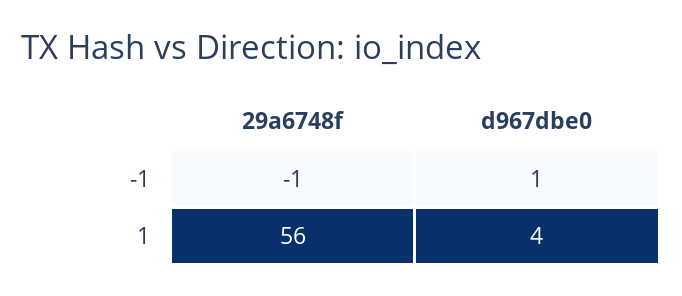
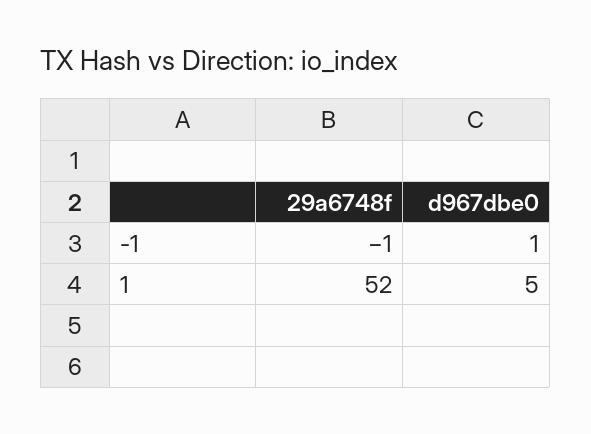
  {
    "29a6748f": {
      "-1": -1,
-     "1": 56
+     "1": 52
    },
    "d967dbe0": {
      "-1": 1,
-     "1": 4
+     "1": 5
    }
  }

